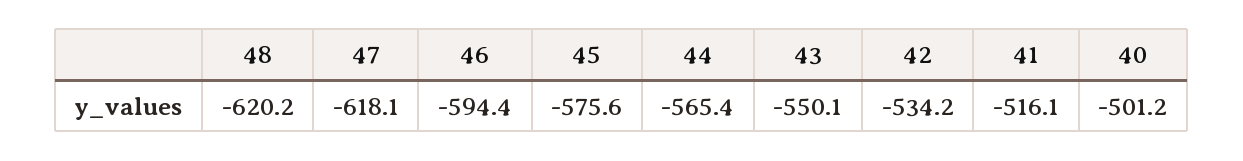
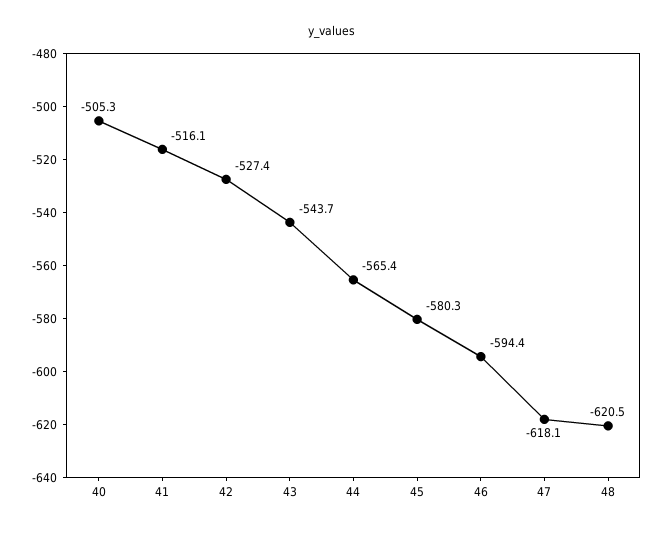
  {
-   "48": -620.2,
+   "48": -620.5,
    "47": -618.1,
    "46": -594.4,
-   "45": -575.6,
+   "45": -580.3,
    "44": -565.4,
-   "43": -550.1,
+   "43": -543.7,
-   "42": -534.2,
+   "42": -527.4,
    "41": -516.1,
-   "40": -501.2
+   "40": -505.3
  }

